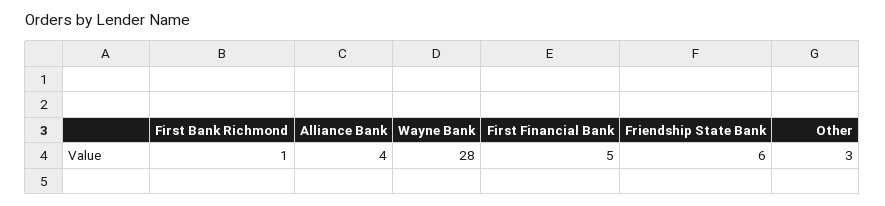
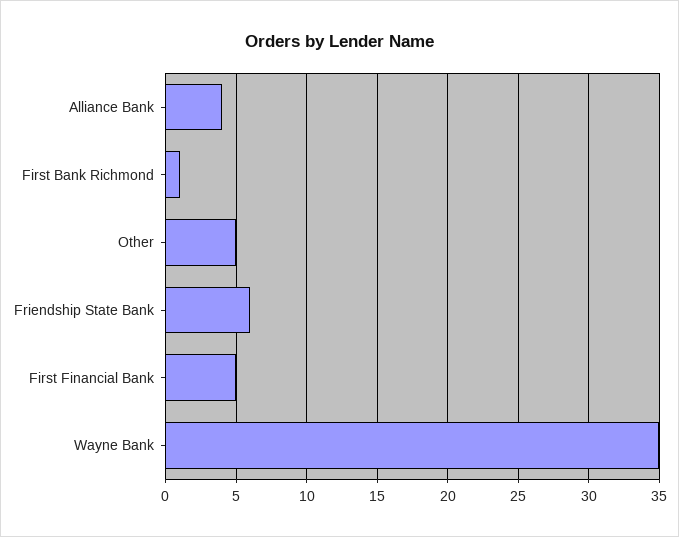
  {
    "First Bank Richmond": 1,
    "Alliance Bank": 4,
-   "Wayne Bank": 28,
+   "Wayne Bank": 35,
    "First Financial Bank": 5,
    "Friendship State Bank": 6,
-   "Other": 3
+   "Other": 5
  }

